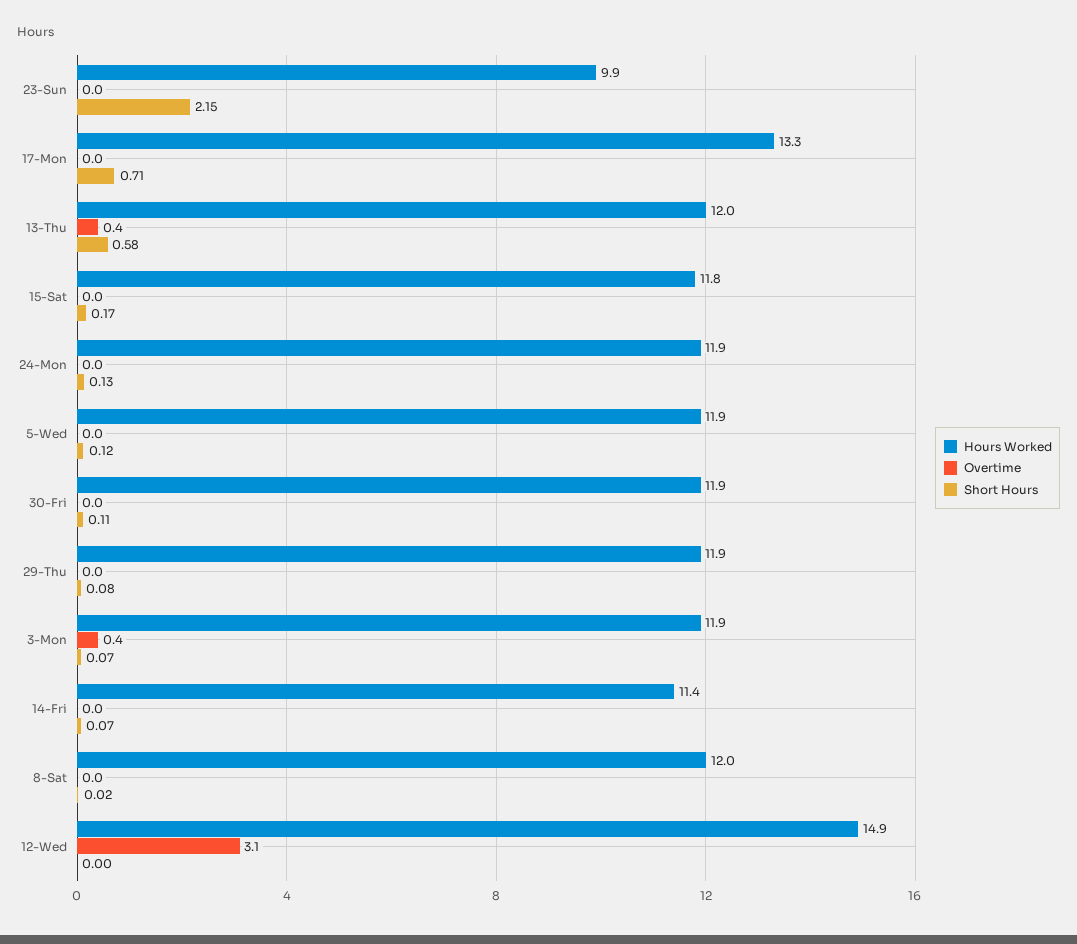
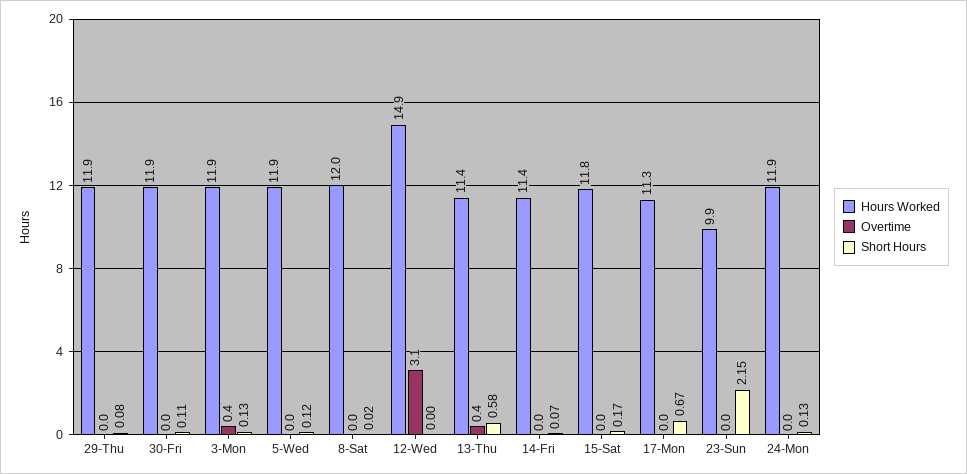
  {
    "Hours Worked": {
      "23-Sun": 9.9,
-     "17-Mon": 13.3,
+     "17-Mon": 11.3,
-     "13-Thu": 12,
+     "13-Thu": 11.4,
      "15-Sat": 11.8,
      "24-Mon": 11.9,
      "5-Wed": 11.9,
      "30-Fri": 11.9,
      "29-Thu": 11.9,
      "3-Mon": 11.9,
      "14-Fri": 11.4,
      "8-Sat": 12,
      "12-Wed": 14.9
    },
    "Overtime": {
      "23-Sun": 0,
      "17-Mon": 0,
      "13-Thu": 0.4,
      "15-Sat": 0,
      "24-Mon": 0,
      "5-Wed": 0,
      "30-Fri": 0,
      "29-Thu": 0,
      "3-Mon": 0.4,
      "14-Fri": 0,
      "8-Sat": 0,
      "12-Wed": 3.1
    },
    "Short Hours": {
      "23-Sun": 2.15,
-     "17-Mon": 0.71,
+     "17-Mon": 0.67,
      "13-Thu": 0.58,
      "15-Sat": 0.17,
      "24-Mon": 0.13,
      "5-Wed": 0.12,
      "30-Fri": 0.11,
      "29-Thu": 0.08,
-     "3-Mon": 0.07,
+     "3-Mon": 0.13,
      "14-Fri": 0.07,
      "8-Sat": 0.02,
      "12-Wed": 0
    }
  }

